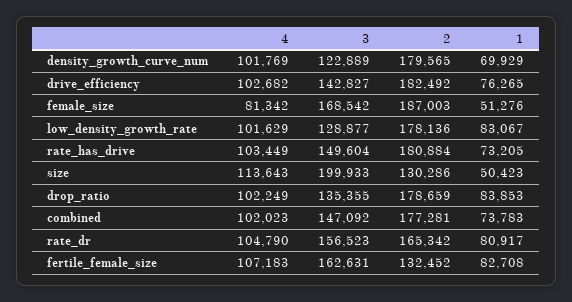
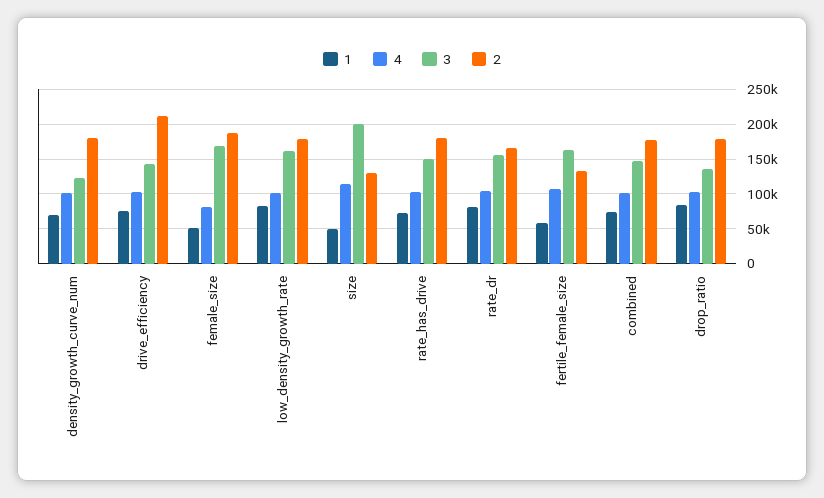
  {
    "4": {
      "density_growth_curve_num": 101769,
      "drive_efficiency": 102682,
      "female_size": 81342,
      "low_density_growth_rate": 101629,
      "rate_has_drive": 103449,
      "size": 113643,
      "drop_ratio": 102249,
      "combined": 102023,
      "rate_dr": 104790,
      "fertile_female_size": 107183
    },
    "3": {
      "density_growth_curve_num": 122889,
      "drive_efficiency": 142827,
      "female_size": 168542,
-     "low_density_growth_rate": 128877,
+     "low_density_growth_rate": 160000,
      "rate_has_drive": 149604,
      "size": 199933,
      "drop_ratio": 135355,
      "combined": 147092,
      "rate_dr": 156523,
      "fertile_female_size": 162631
    },
    "2": {
      "density_growth_curve_num": 179565,
-     "drive_efficiency": 182492,
+     "drive_efficiency": 210000,
      "female_size": 187003,
      "low_density_growth_rate": 178136,
      "rate_has_drive": 180884,
      "size": 130286,
      "drop_ratio": 178659,
      "combined": 177281,
      "rate_dr": 165342,
      "fertile_female_size": 132452
    },
    "1": {
      "density_growth_curve_num": 69929,
      "drive_efficiency": 76265,
      "female_size": 51276,
      "low_density_growth_rate": 83067,
      "rate_has_drive": 73205,
      "size": 50423,
      "drop_ratio": 83853,
      "combined": 73783,
      "rate_dr": 80917,
-     "fertile_female_size": 82708
+     "fertile_female_size": 60000
    }
  }

